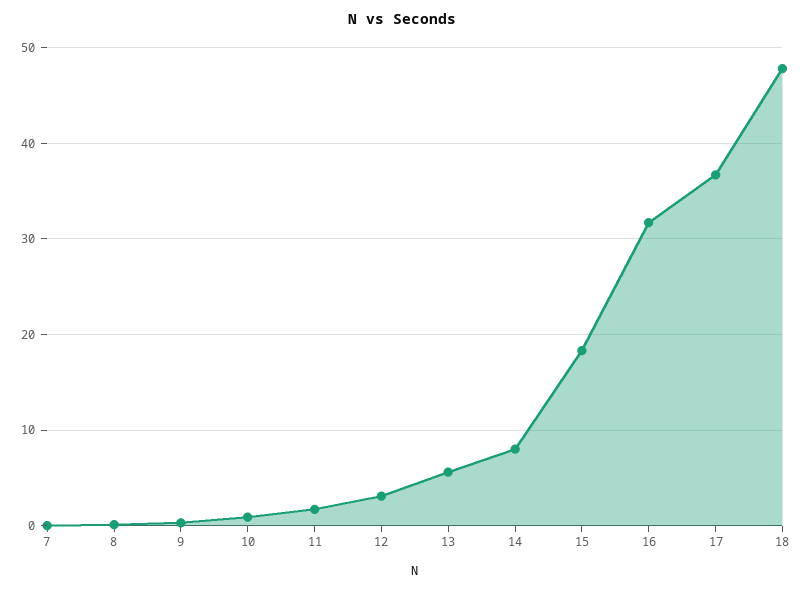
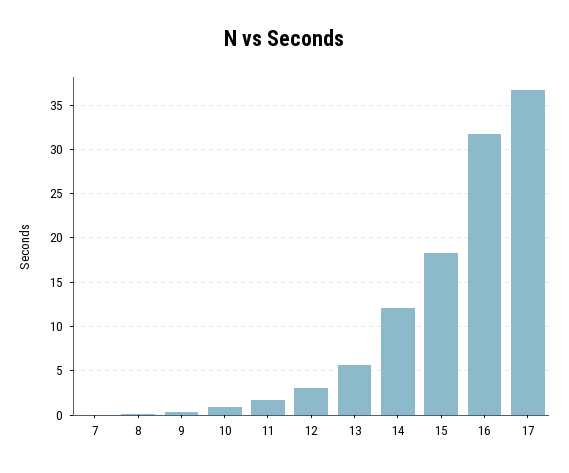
  {
    "7": 0,
    "8": 0,
    "9": 0,
    "10": 1,
    "11": 2,
    "12": 3,
    "13": 6,
-   "14": 8,
+   "14": 12,
    "15": 18,
    "16": 32,
-   "17": 37,
+   "17": 37
-   "18": 48
  }

